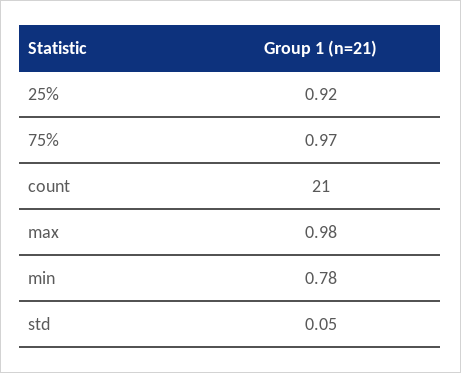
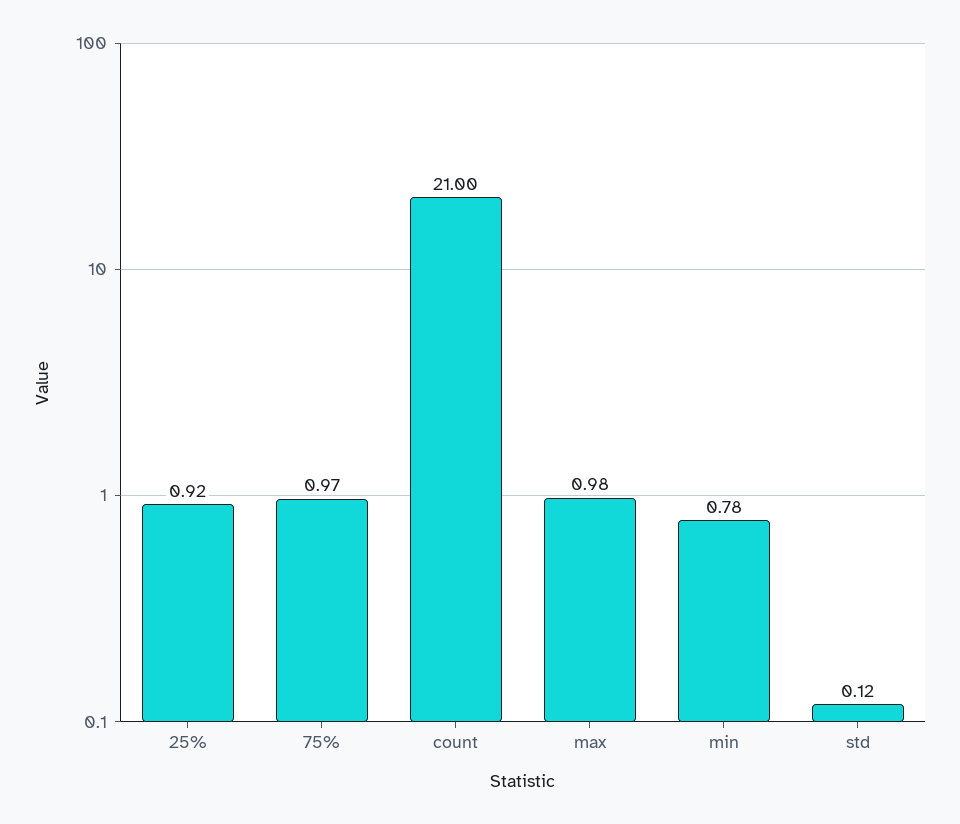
  {
    "25%": 0.92,
    "75%": 0.97,
    "count": 21,
    "max": 0.98,
    "min": 0.78,
-   "std": 0.05
+   "std": 0.12
  }

